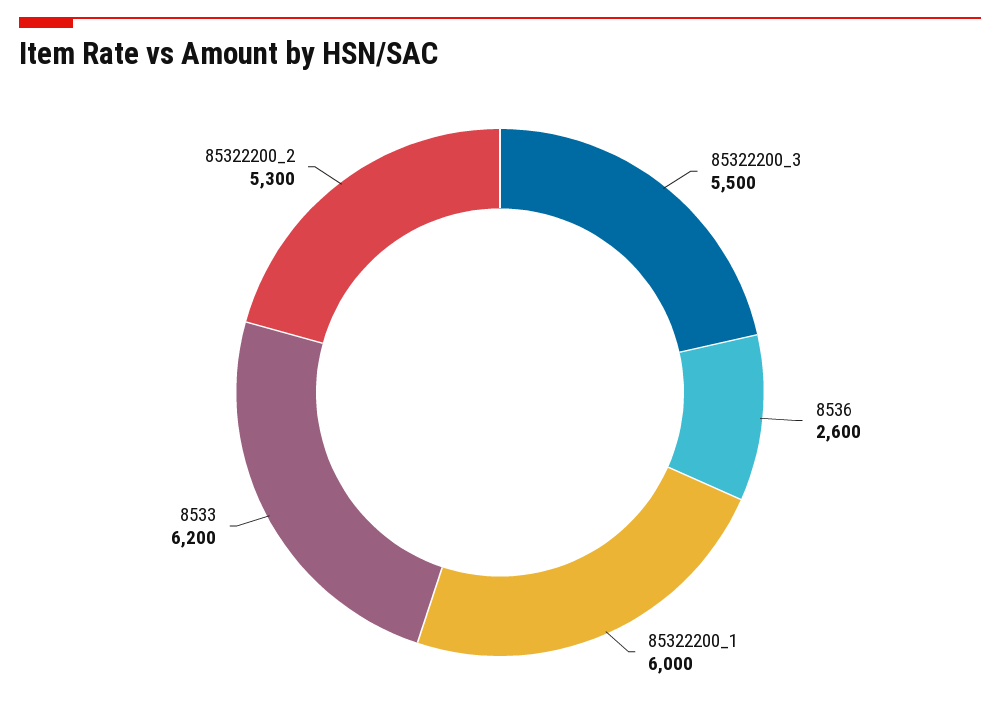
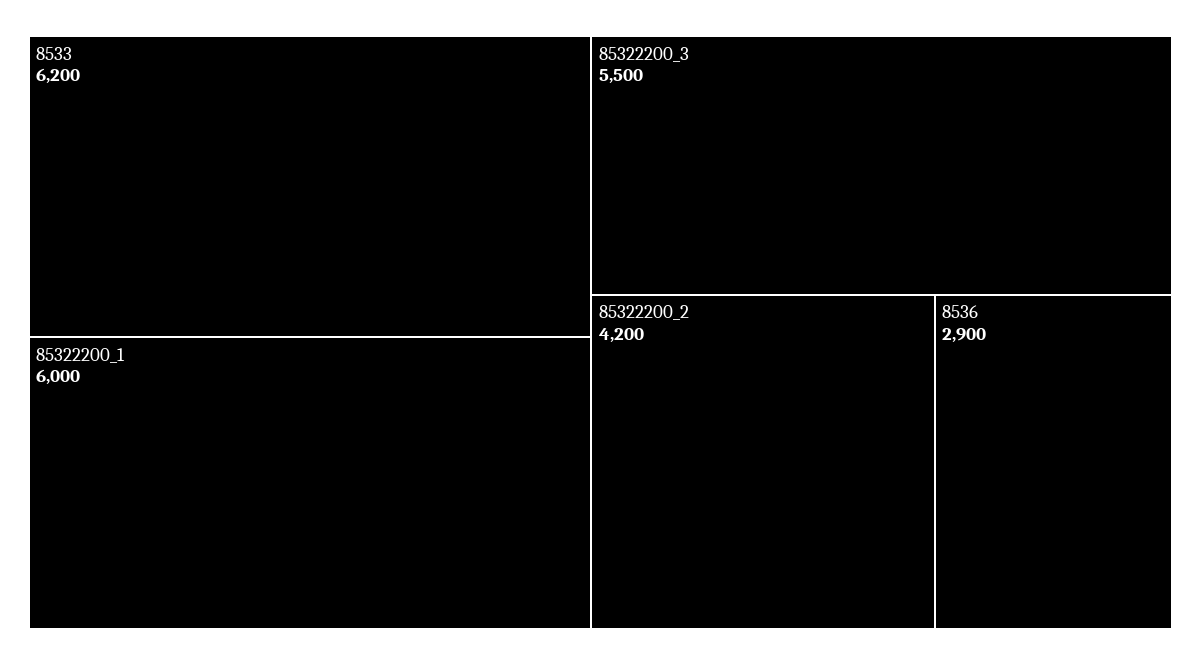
  {
    "85322200_3": 5500,
-   "8536": 2600,
+   "8536": 2900,
    "85322200_1": 6000,
    "8533": 6200,
-   "85322200_2": 5300
+   "85322200_2": 4200
  }

